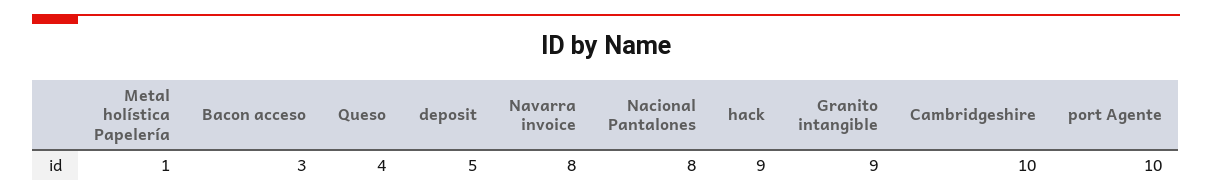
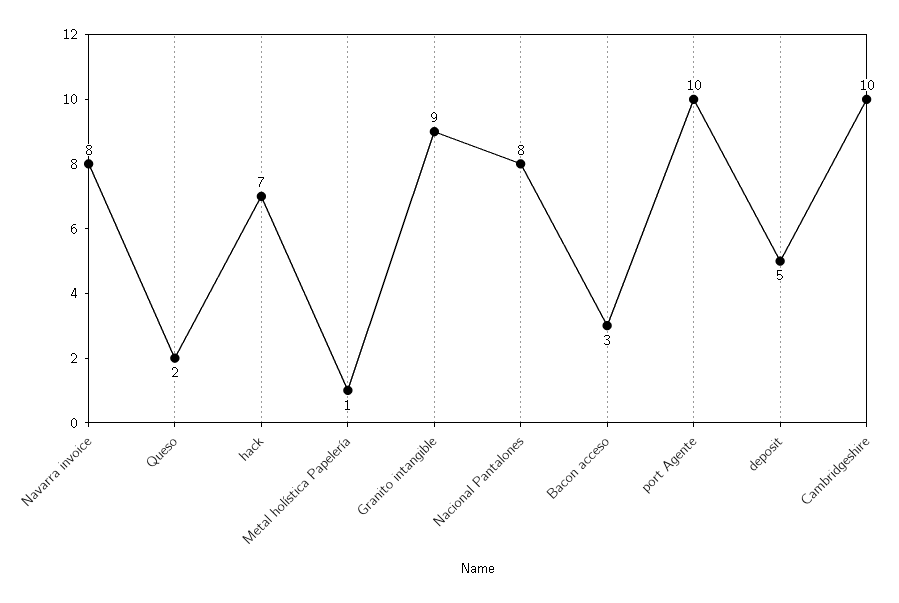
  {
    "Metal holística Papelería": 1,
    "Bacon acceso": 3,
-   "Queso": 4,
+   "Queso": 2,
    "deposit": 5,
    "Navarra invoice": 8,
    "Nacional Pantalones": 8,
-   "hack": 9,
+   "hack": 7,
    "Granito intangible": 9,
    "Cambridgeshire": 10,
    "port Agente": 10
  }

